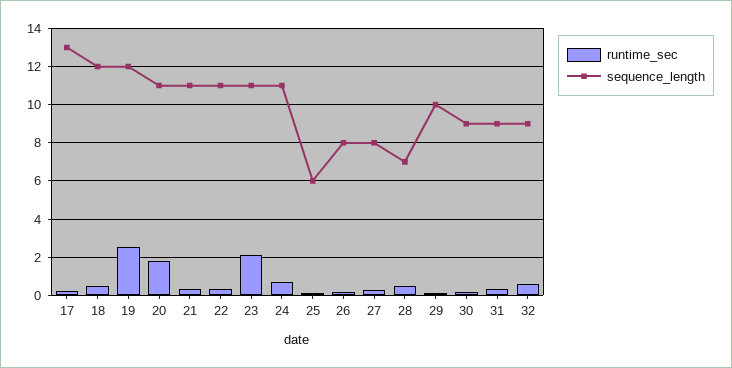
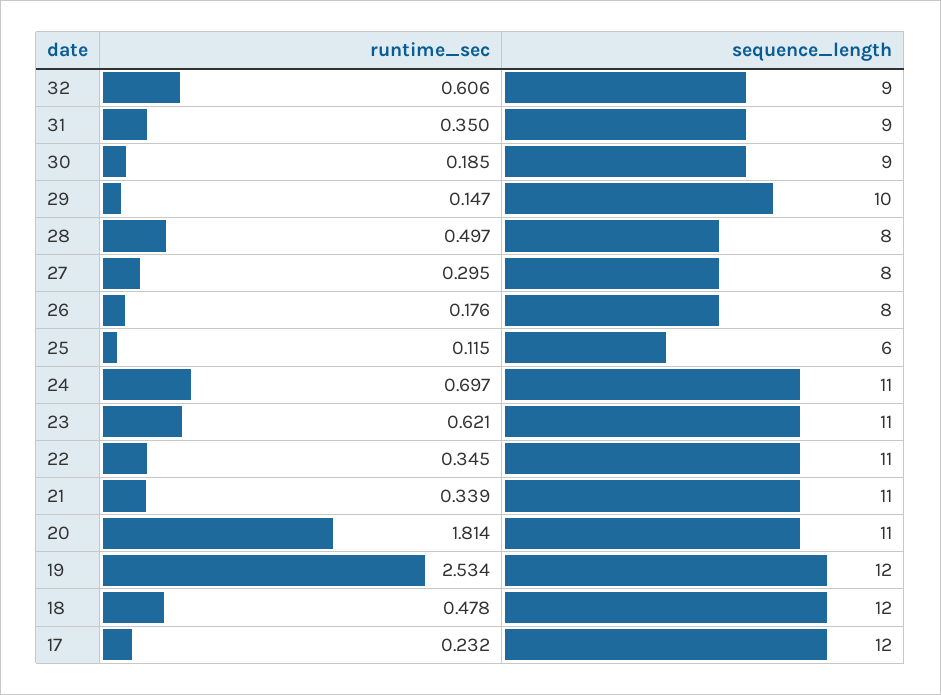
  {
    "runtime_sec": {
      "17": 0.232,
      "18": 0.478,
      "19": 2.534,
      "20": 1.814,
      "21": 0.339,
      "22": 0.345,
-     "23": 2,
+     "23": 0.621,
      "24": 0.697,
      "25": 0.115,
      "26": 0.176,
      "27": 0.295,
      "28": 0.497,
      "29": 0.147,
      "30": 0.185,
      "31": 0.35,
      "32": 0.606
    },
    "sequence_length": {
-     "17": 13,
+     "17": 12,
      "18": 12,
      "19": 12,
      "20": 11,
      "21": 11,
      "22": 11,
      "23": 11,
      "24": 11,
      "25": 6,
      "26": 8,
      "27": 8,
-     "28": 7,
+     "28": 8,
      "29": 10,
      "30": 9,
      "31": 9,
      "32": 9
    }
  }

